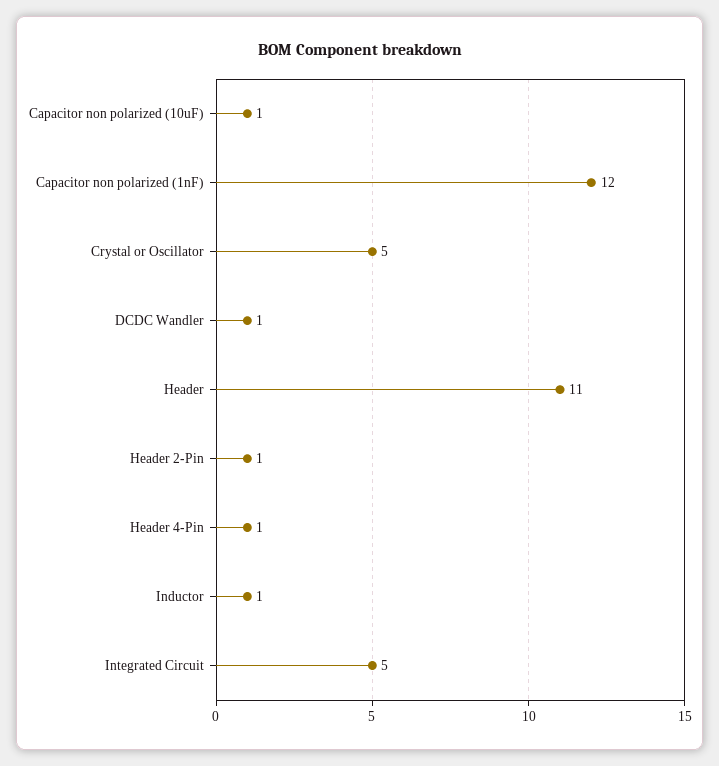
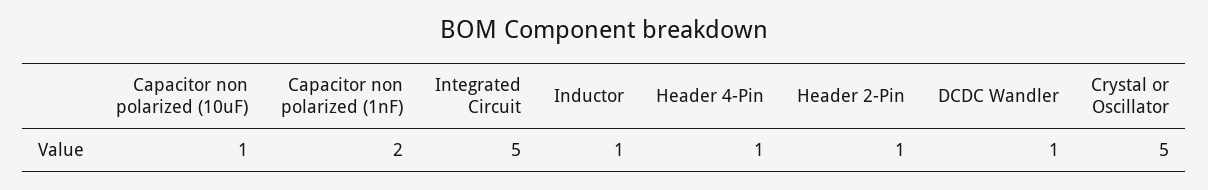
  {
    "Capacitor non polarized (10uF)": 1,
-   "Capacitor non polarized (1nF)": 12,
+   "Capacitor non polarized (1nF)": 2,
    "Crystal or Oscillator": 5,
    "DCDC Wandler": 1,
-   "Header": 11,
    "Header 2-Pin": 1,
    "Header 4-Pin": 1,
    "Inductor": 1,
    "Integrated Circuit": 5
  }

